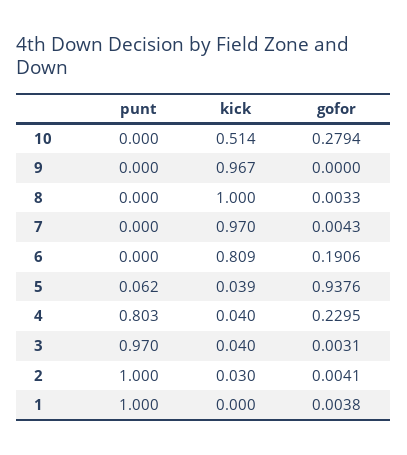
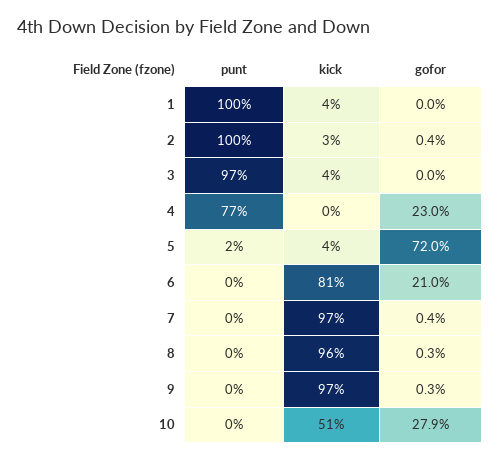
  {
    "punt": {
      "10": 0,
      "9": 0,
      "8": 0,
      "7": 0,
      "6": 0,
-     "5": 0.062,
+     "5": 0.02,
-     "4": 0.803,
+     "4": 0.77,
      "3": 0.97,
      "2": 1,
      "1": 1
    },
    "kick": {
      "10": 0.514,
      "9": 0.967,
-     "8": 1,
+     "8": 0.96,
      "7": 0.97,
      "6": 0.809,
      "5": 0.039,
-     "4": 0.04,
+     "4": 0,
      "3": 0.04,
      "2": 0.03,
-     "1": 0
+     "1": 0.04
    },
    "gofor": {
      "10": 0.2794,
-     "9": 0,
+     "9": 0.003,
      "8": 0.0033,
      "7": 0.0043,
-     "6": 0.1906,
+     "6": 0.21,
-     "5": 0.9376,
+     "5": 0.72,
      "4": 0.2295,
-     "3": 0.0031,
+     "3": 0,
      "2": 0.0041,
-     "1": 0.0038
+     "1": 0
    }
  }

